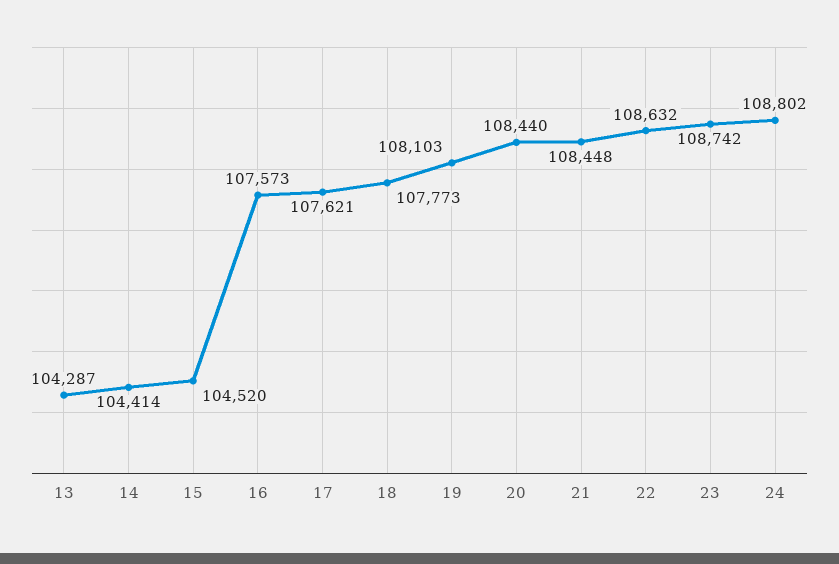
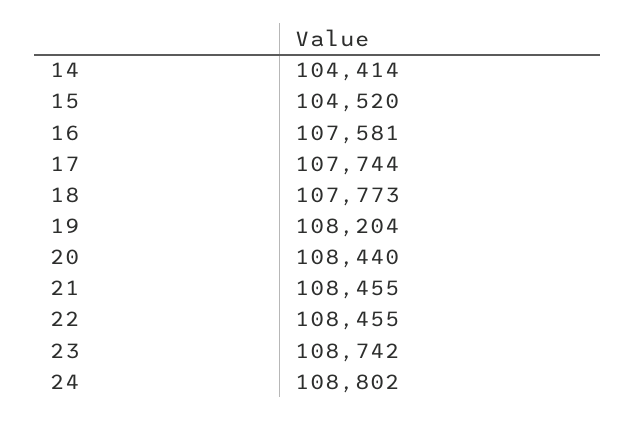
  {
-   "13": 104287,
    "14": 104414,
    "15": 104520,
-   "16": 107573,
+   "16": 107581,
-   "17": 107621,
+   "17": 107744,
    "18": 107773,
-   "19": 108103,
+   "19": 108204,
    "20": 108440,
-   "21": 108448,
+   "21": 108455,
-   "22": 108632,
+   "22": 108455,
    "23": 108742,
    "24": 108802
  }

